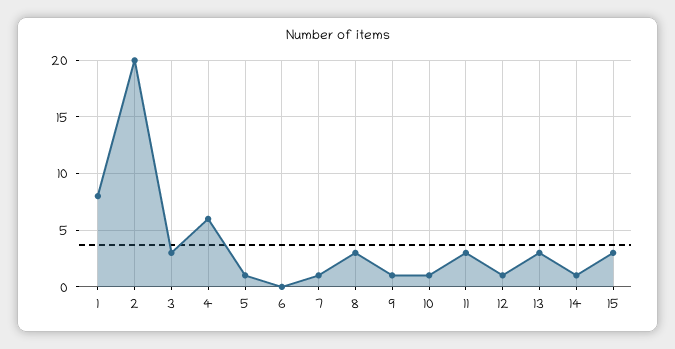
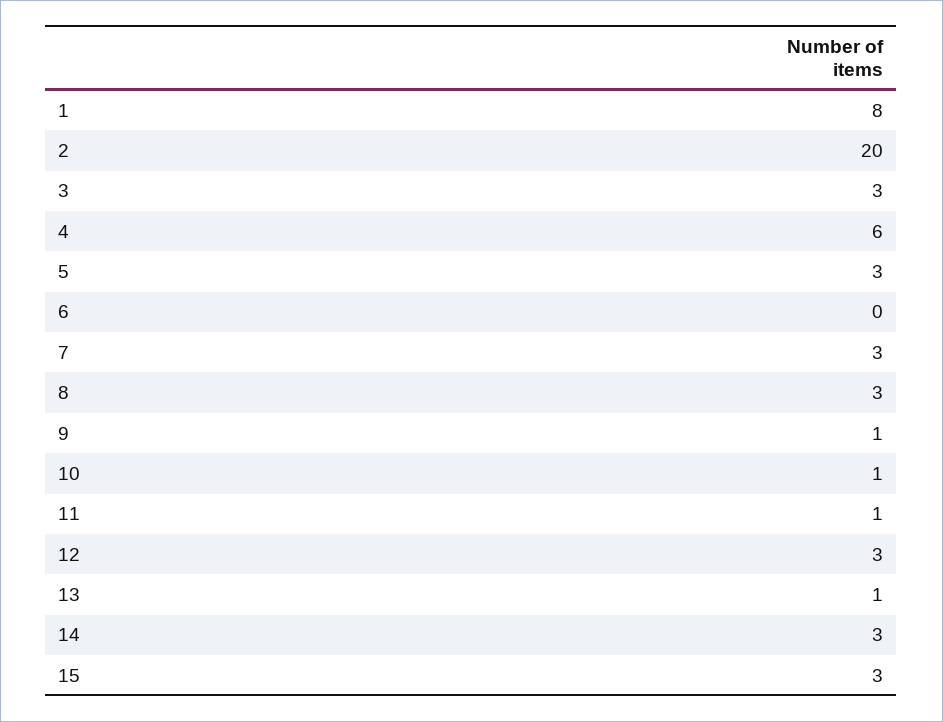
  {
    "1": 8,
    "2": 20,
    "3": 3,
    "4": 6,
-   "5": 1,
+   "5": 3,
    "6": 0,
-   "7": 1,
+   "7": 3,
    "8": 3,
    "9": 1,
    "10": 1,
-   "11": 3,
+   "11": 1,
-   "12": 1,
+   "12": 3,
-   "13": 3,
+   "13": 1,
-   "14": 1,
+   "14": 3,
    "15": 3
  }

